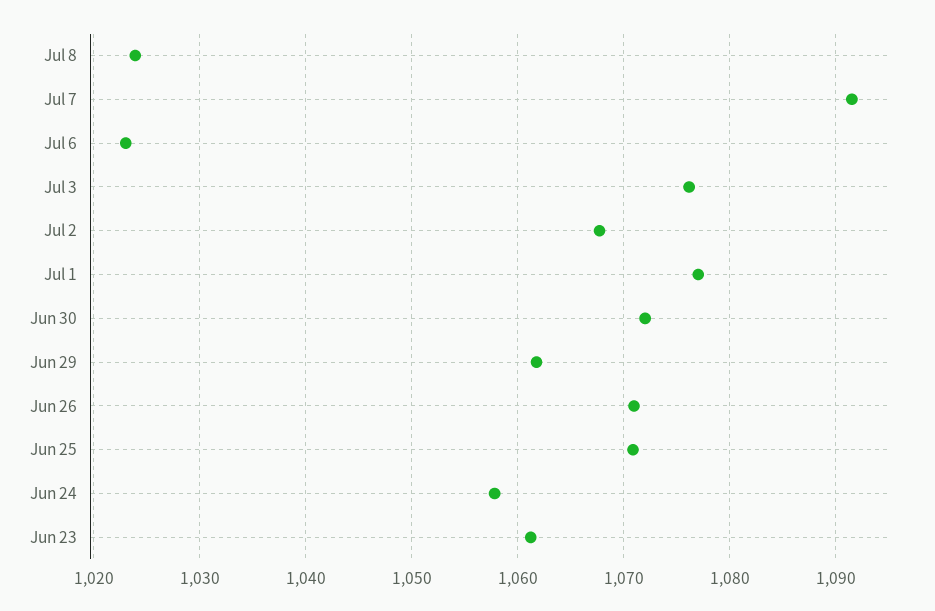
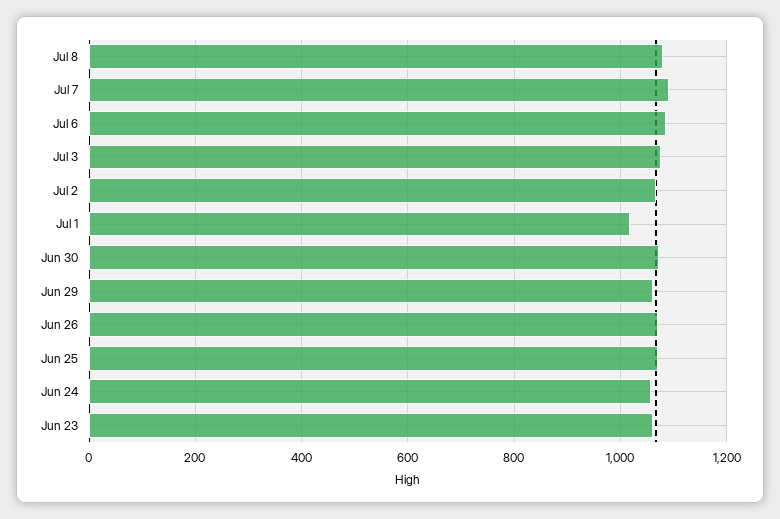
  {
-   "Jul 8": 1024,
+   "Jul 8": 1080,
    "Jul 7": 1092,
-   "Jul 6": 1023,
+   "Jul 6": 1080,
    "Jul 3": 1076,
    "Jul 2": 1068,
-   "Jul 1": 1077,
+   "Jul 1": 1020,
    "Jun 30": 1072,
    "Jun 29": 1062,
    "Jun 26": 1071,
    "Jun 25": 1071,
    "Jun 24": 1058,
    "Jun 23": 1061
  }

